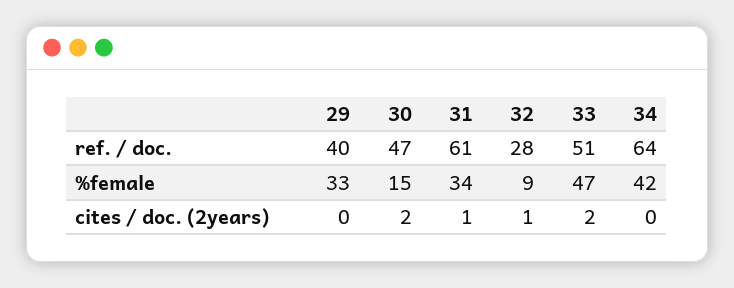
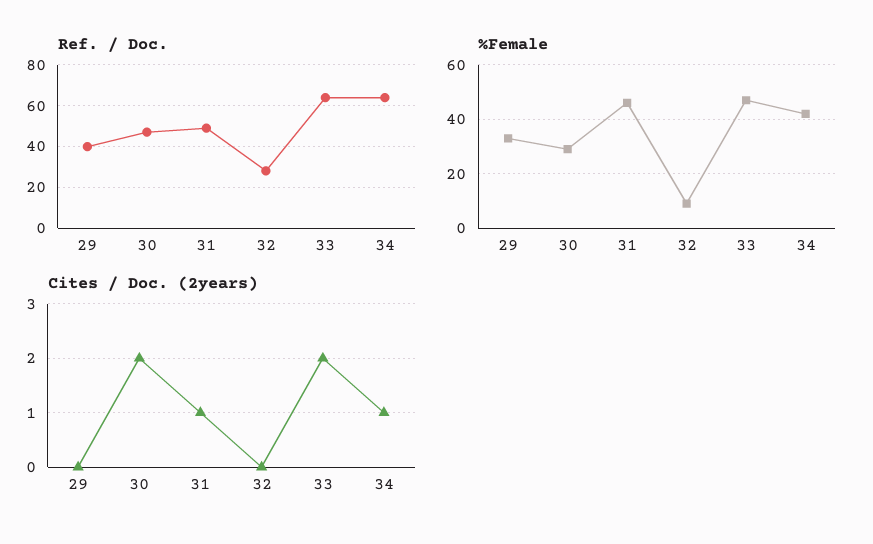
  {
    "ref. / doc.": {
      "29": 40,
      "30": 47,
-     "31": 61,
+     "31": 50,
      "32": 28,
-     "33": 51,
+     "33": 65,
      "34": 64
    },
    "%female": {
      "29": 33,
-     "30": 15,
+     "30": 30,
-     "31": 34,
+     "31": 45,
      "32": 9,
      "33": 47,
      "34": 42
    },
    "cites / doc. (2years)": {
      "29": 0,
      "30": 2,
      "31": 1,
-     "32": 1,
+     "32": 0,
      "33": 2,
-     "34": 0
+     "34": 1
    }
  }

